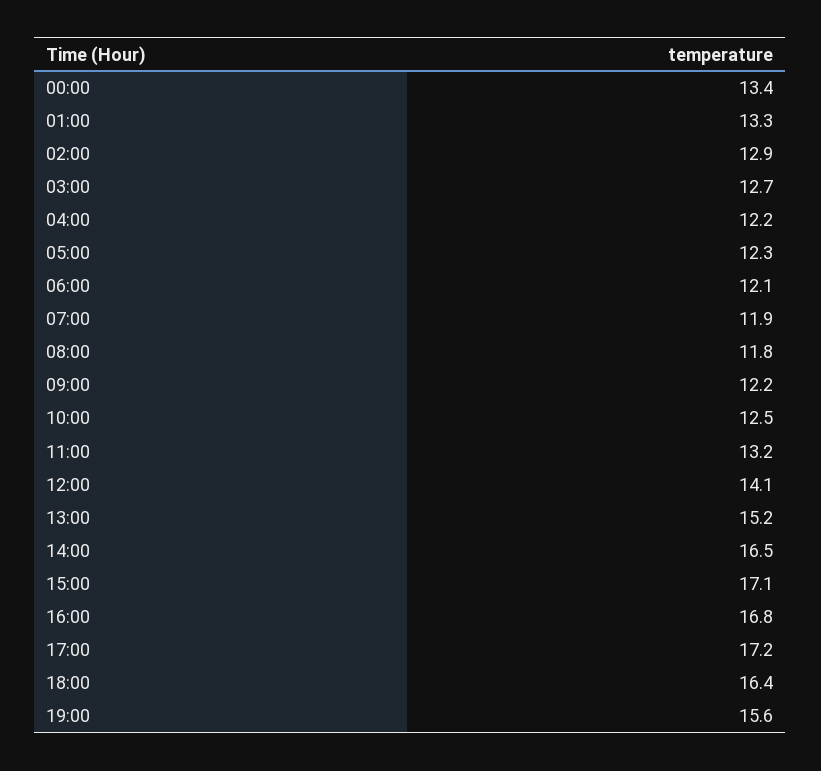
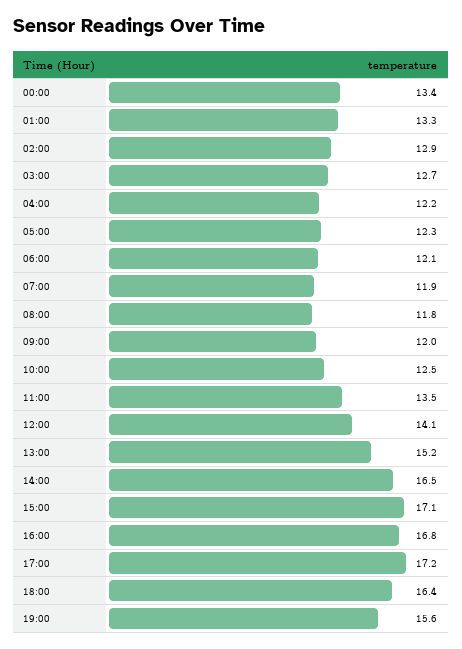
  {
    "00:00": 13.4,
    "01:00": 13.3,
    "02:00": 12.9,
    "03:00": 12.7,
    "04:00": 12.2,
    "05:00": 12.3,
    "06:00": 12.1,
    "07:00": 11.9,
    "08:00": 11.8,
-   "09:00": 12.2,
+   "09:00": 12,
    "10:00": 12.5,
-   "11:00": 13.2,
+   "11:00": 13.5,
    "12:00": 14.1,
    "13:00": 15.2,
    "14:00": 16.5,
    "15:00": 17.1,
    "16:00": 16.8,
    "17:00": 17.2,
    "18:00": 16.4,
    "19:00": 15.6
  }

